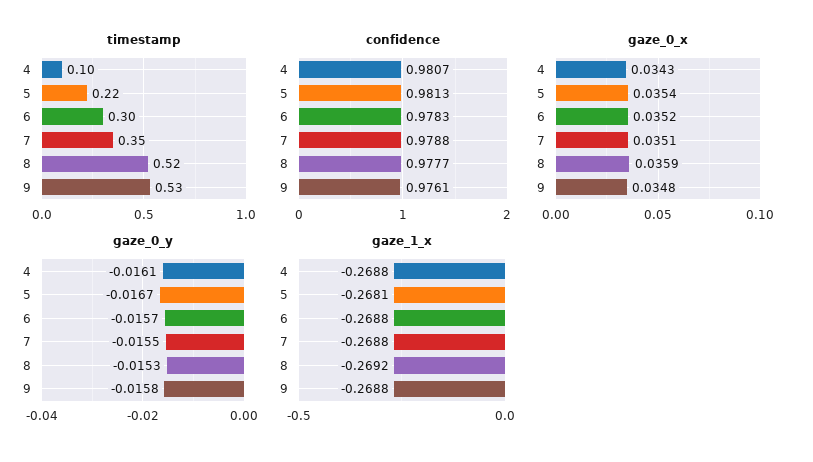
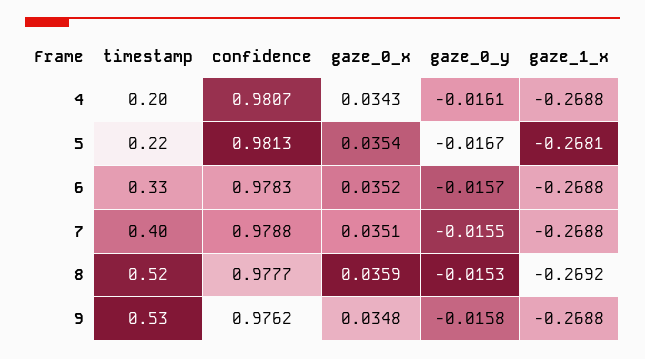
  {
    "timestamp": {
-     "4": 0.1,
+     "4": 0.2,
      "5": 0.22,
-     "6": 0.3,
+     "6": 0.33,
-     "7": 0.35,
+     "7": 0.4,
      "8": 0.52,
      "9": 0.53
    },
    "confidence": {
      "4": 0.9807,
      "5": 0.9813,
      "6": 0.9783,
      "7": 0.9788,
      "8": 0.9777,
-     "9": 0.9761
+     "9": 0.9762
    },
    "gaze_0_x": {
      "4": 0.0343,
      "5": 0.0354,
      "6": 0.0352,
      "7": 0.0351,
      "8": 0.0359,
      "9": 0.0348
    },
    "gaze_0_y": {
      "4": -0.0161,
      "5": -0.0167,
      "6": -0.0157,
      "7": -0.0155,
      "8": -0.0153,
      "9": -0.0158
    },
    "gaze_1_x": {
      "4": -0.2688,
      "5": -0.2681,
      "6": -0.2688,
      "7": -0.2688,
      "8": -0.2692,
      "9": -0.2688
    }
  }

